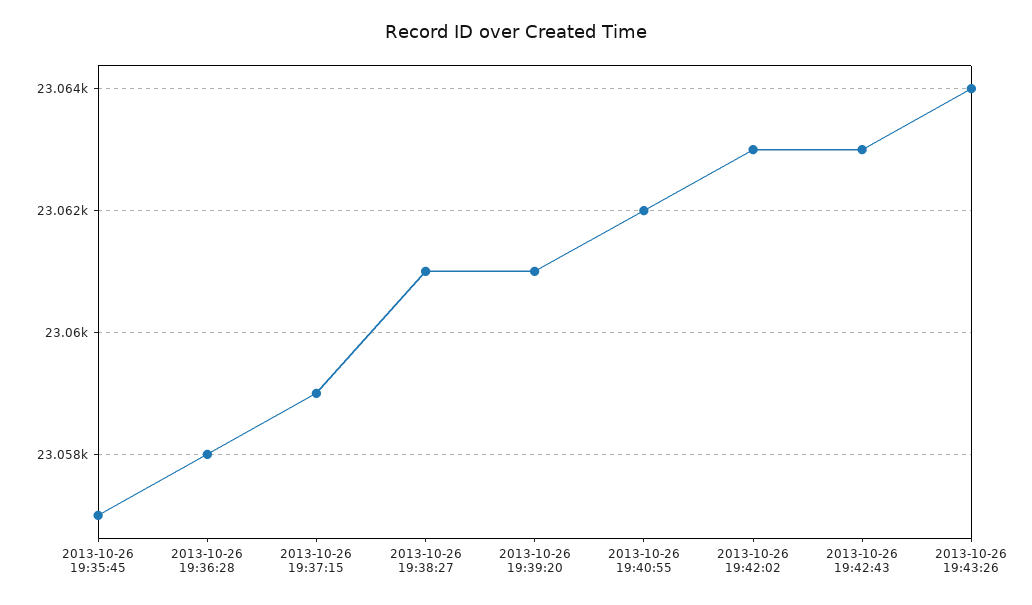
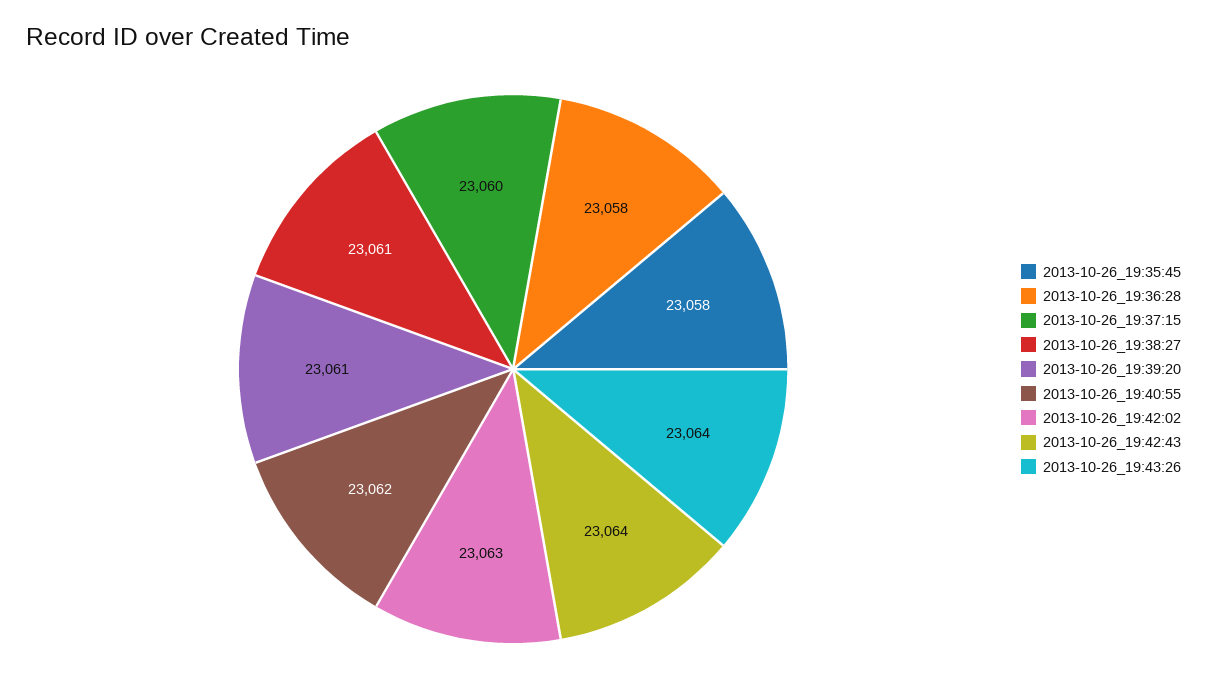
  {
-   "2013-10-26 19:35:45": 23057,
+   "2013-10-26 19:35:45": 23058,
    "2013-10-26 19:36:28": 23058,
-   "2013-10-26 19:37:15": 23059,
+   "2013-10-26 19:37:15": 23060,
    "2013-10-26 19:38:27": 23061,
    "2013-10-26 19:39:20": 23061,
    "2013-10-26 19:40:55": 23062,
    "2013-10-26 19:42:02": 23063,
-   "2013-10-26 19:42:43": 23063,
+   "2013-10-26 19:42:43": 23064,
    "2013-10-26 19:43:26": 23064
  }

